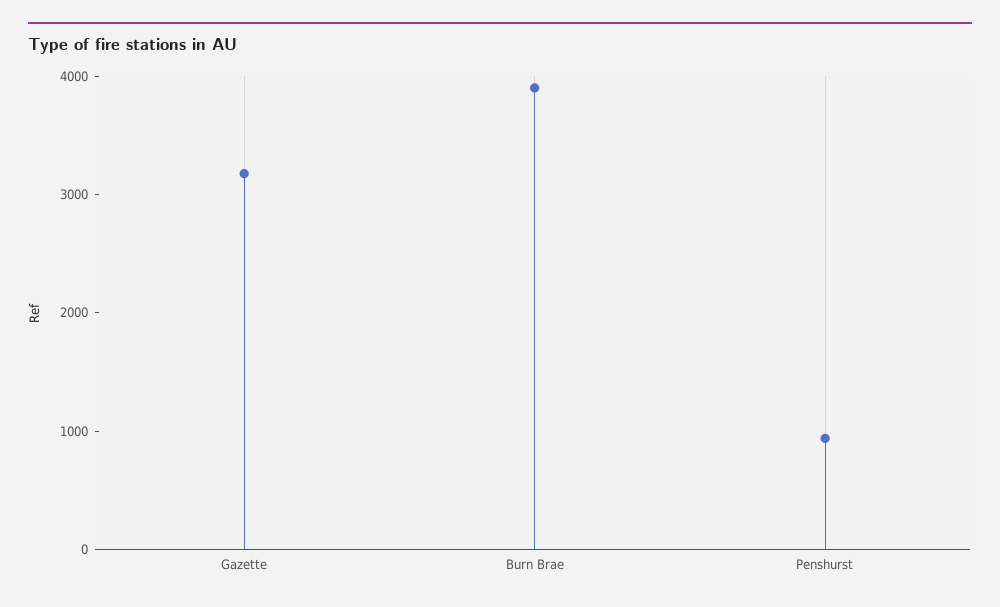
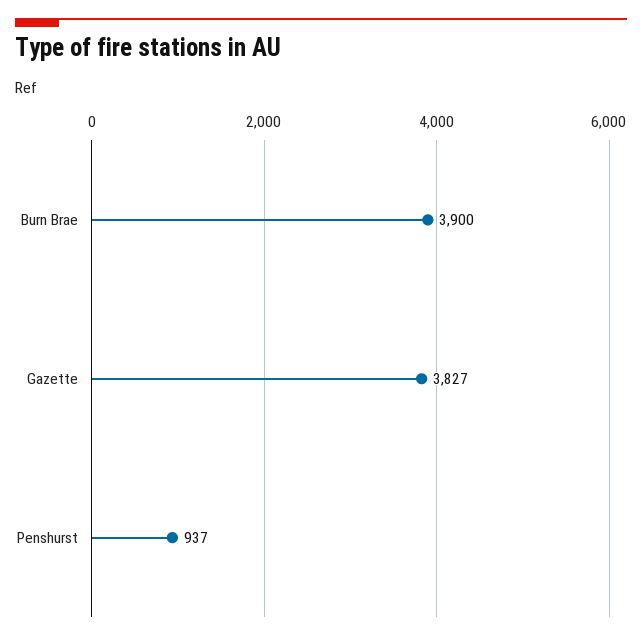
  {
-   "Gazette": 3200,
+   "Gazette": 3827,
    "Burn Brae": 3900,
    "Penshurst": 937
  }

